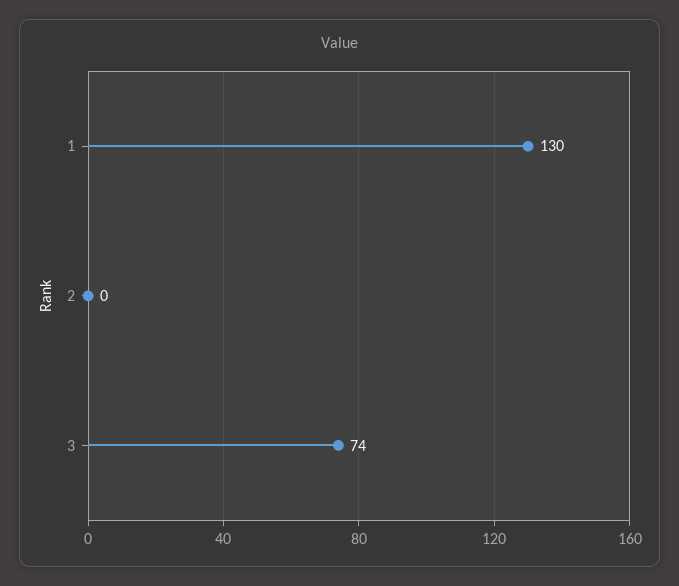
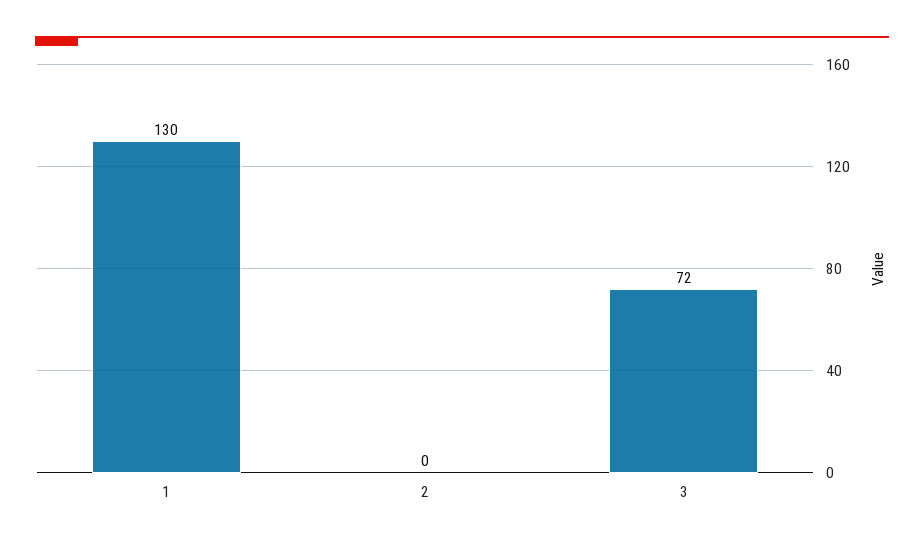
  {
    "1": 130,
    "2": 0,
-   "3": 74
+   "3": 72
  }

